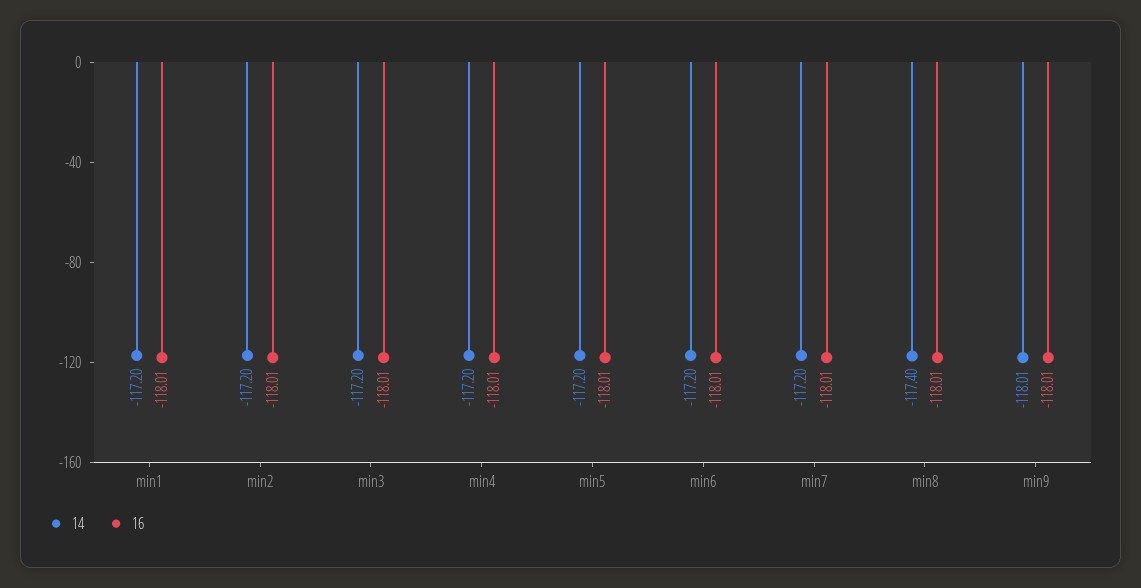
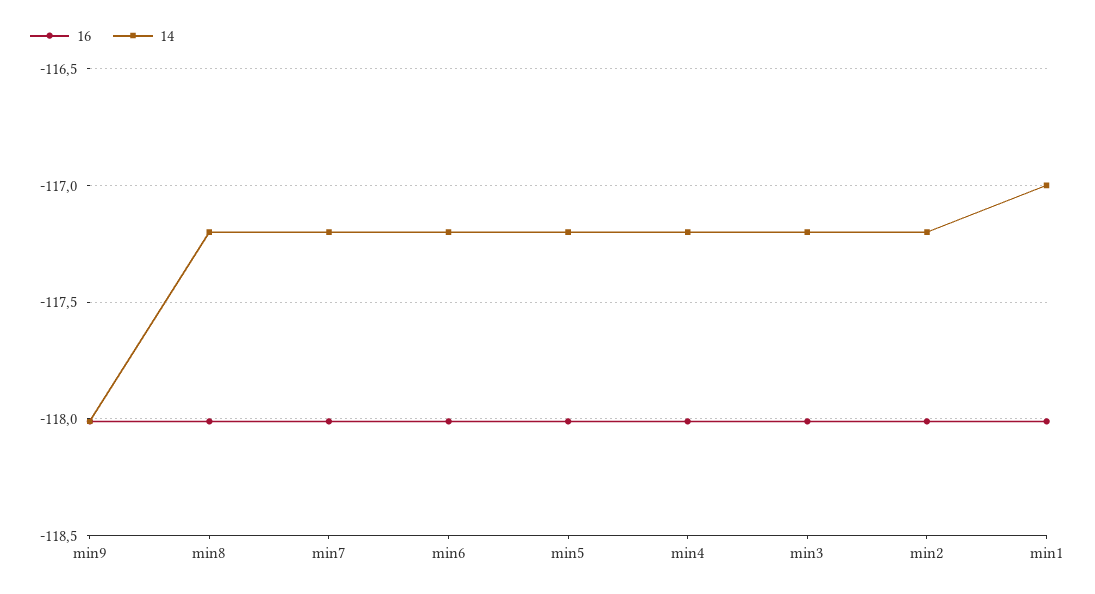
  {
    "14": {
-     "min1": -117.2,
+     "min1": -117,
      "min2": -117.2,
      "min3": -117.2,
      "min4": -117.2,
      "min5": -117.2,
      "min6": -117.2,
      "min7": -117.2,
-     "min8": -117.4,
+     "min8": -117.2,
      "min9": -118.01
    },
    "16": {
      "min1": -118.01,
      "min2": -118.01,
      "min3": -118.01,
      "min4": -118.01,
      "min5": -118.01,
      "min6": -118.01,
      "min7": -118.01,
      "min8": -118.01,
      "min9": -118.01
    }
  }

